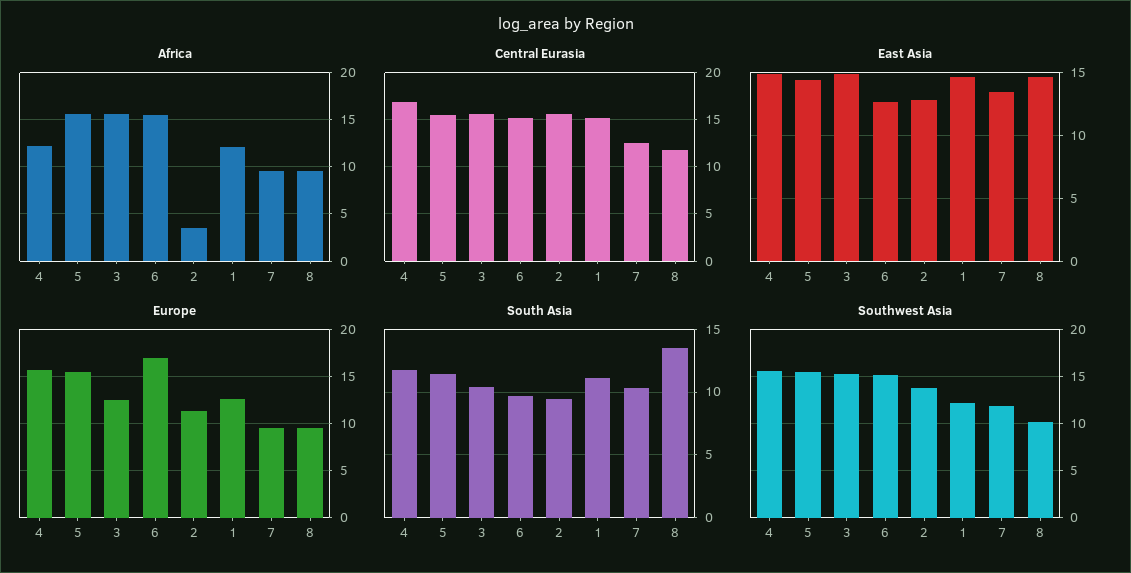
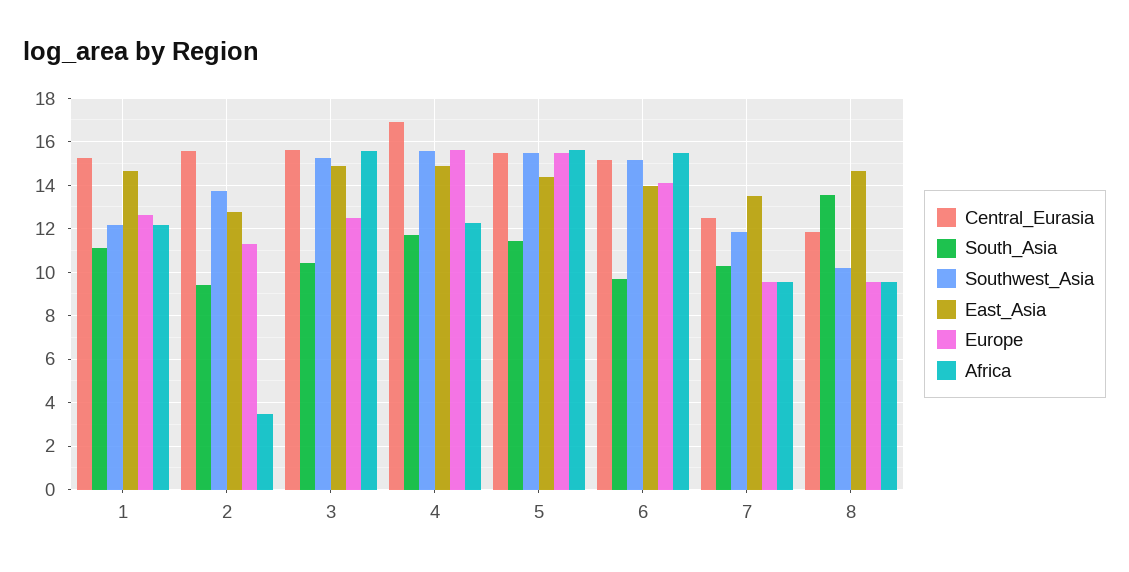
  {
    "Africa": {
      "4": 12.5,
      "5": 15.5,
      "3": 15.5,
      "6": 15.5,
      "2": 3.5,
      "1": 12,
      "7": 9.5,
      "8": 9.5
    },
    "Central Eurasia": {
      "4": 17,
      "5": 15.5,
      "3": 15.5,
      "6": 15,
      "2": 15.5,
      "1": 15,
      "7": 12.5,
      "8": 12
    },
    "East Asia": {
      "4": 15,
      "5": 14.5,
      "3": 15,
-     "6": 12.5,
+     "6": 14,
      "2": 13,
      "1": 14.5,
      "7": 13.5,
      "8": 14.5
    },
    "Europe": {
      "4": 15.5,
      "5": 15.5,
      "3": 12.5,
-     "6": 17,
+     "6": 14,
      "2": 11.5,
      "1": 12.5,
      "7": 9.5,
      "8": 9.5
    },
    "South Asia": {
      "4": 11.5,
      "5": 11.5,
      "3": 10.5,
      "6": 9.5,
      "2": 9.5,
      "1": 11,
      "7": 10.5,
      "8": 13.5
    },
    "Southwest Asia": {
      "4": 15.5,
      "5": 15.5,
      "3": 15,
      "6": 15,
      "2": 14,
      "1": 12,
      "7": 12,
      "8": 10
    }
  }

